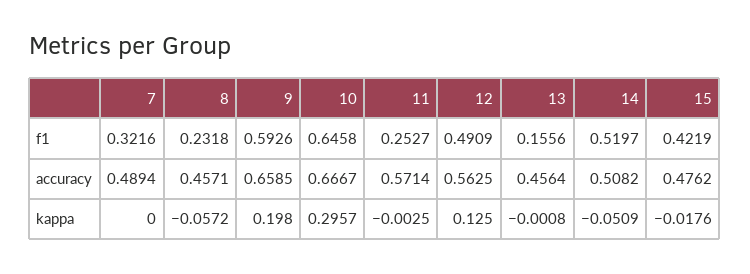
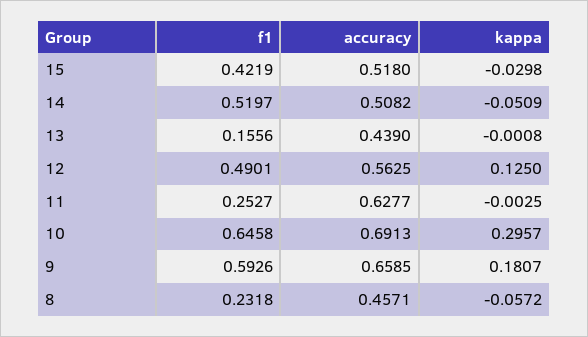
  {
-   "7": {
-     "f1": 0.3216,
-     "accuracy": 0.4894,
-     "kappa": 0
-   },
    "8": {
      "f1": 0.2318,
      "accuracy": 0.4571,
      "kappa": -0.0572
    },
    "9": {
      "f1": 0.5926,
      "accuracy": 0.6585,
-     "kappa": 0.198
+     "kappa": 0.1807
    },
    "10": {
      "f1": 0.6458,
-     "accuracy": 0.6667,
+     "accuracy": 0.6913,
      "kappa": 0.2957
    },
    "11": {
      "f1": 0.2527,
-     "accuracy": 0.5714,
+     "accuracy": 0.6277,
      "kappa": -0.0025
    },
    "12": {
-     "f1": 0.4909,
+     "f1": 0.4901,
      "accuracy": 0.5625,
      "kappa": 0.125
    },
    "13": {
      "f1": 0.1556,
-     "accuracy": 0.4564,
+     "accuracy": 0.439,
      "kappa": -0.0008
    },
    "14": {
      "f1": 0.5197,
      "accuracy": 0.5082,
      "kappa": -0.0509
    },
    "15": {
      "f1": 0.4219,
-     "accuracy": 0.4762,
+     "accuracy": 0.518,
-     "kappa": -0.0176
+     "kappa": -0.0298
    }
  }

